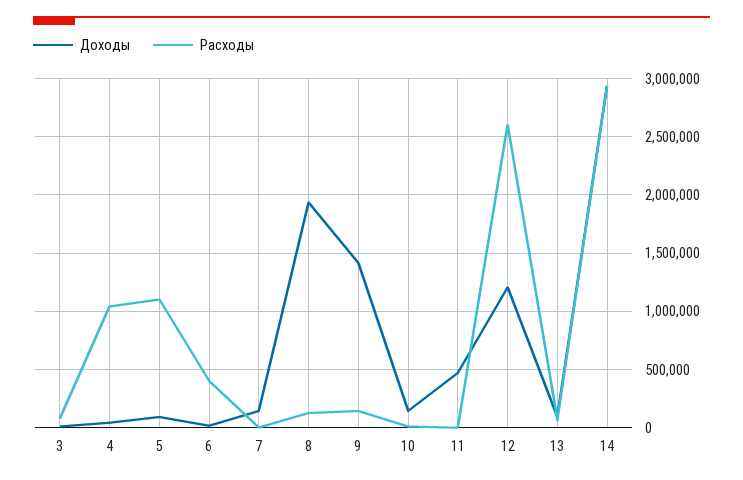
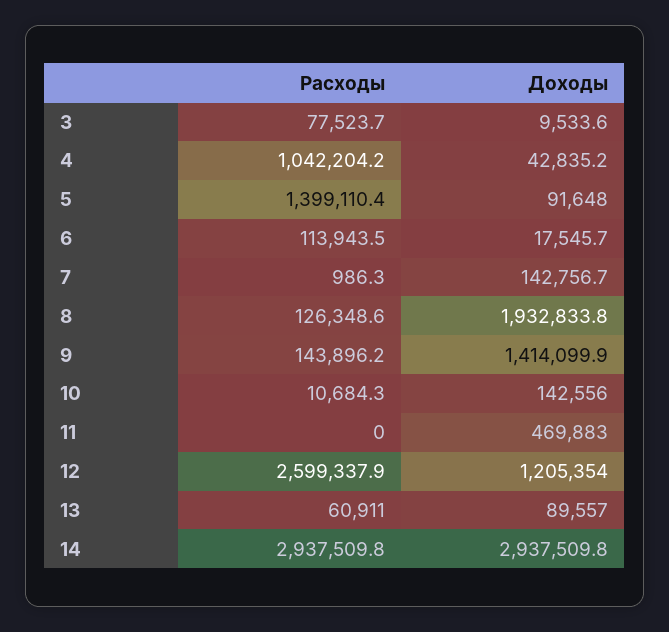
  {
    "Доходы": {
      "3": 9533.6,
      "4": 42835.2,
      "5": 91648,
      "6": 17545.7,
      "7": 142756.7,
      "8": 1932833.8,
      "9": 1414099.9,
      "10": 142556,
      "11": 469883,
      "12": 1205354,
      "13": 89557,
      "14": 2937509.8
    },
    "Расходы": {
      "3": 77523.7,
      "4": 1042204.2,
-     "5": 1100000,
+     "5": 1399110.4,
-     "6": 400000,
+     "6": 113943.5,
      "7": 986.3,
      "8": 126348.6,
      "9": 143896.2,
      "10": 10684.3,
      "11": 0,
      "12": 2599337.9,
      "13": 60911,
      "14": 2937509.8
    }
  }

